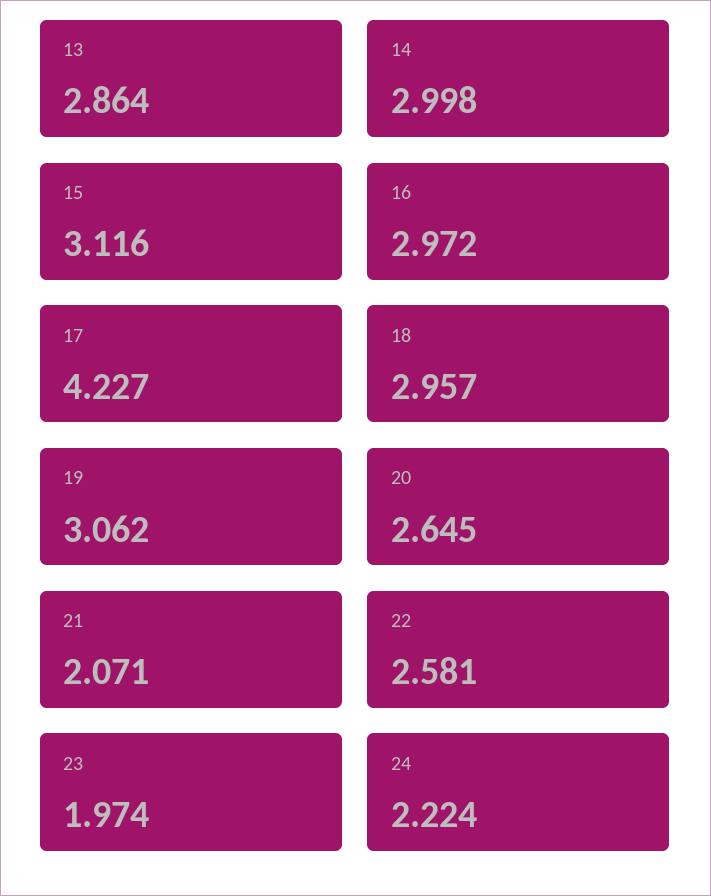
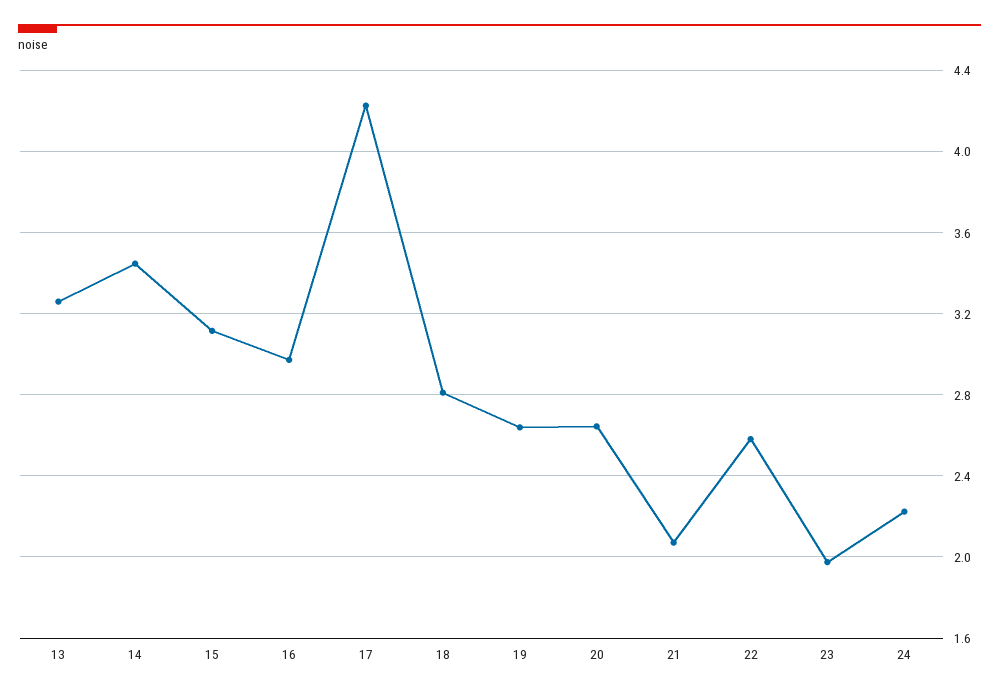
  {
-   "13": 2.864,
+   "13": 3.25,
-   "14": 2.998,
+   "14": 3.45,
    "15": 3.116,
    "16": 2.972,
    "17": 4.227,
-   "18": 2.957,
+   "18": 2.8,
-   "19": 3.062,
+   "19": 2.65,
    "20": 2.645,
    "21": 2.071,
    "22": 2.581,
    "23": 1.974,
    "24": 2.224
  }

